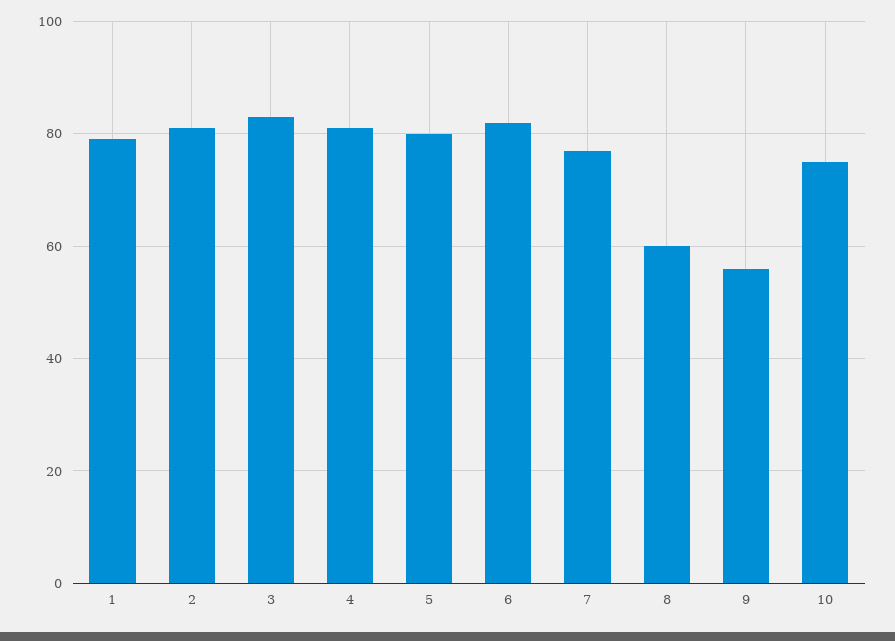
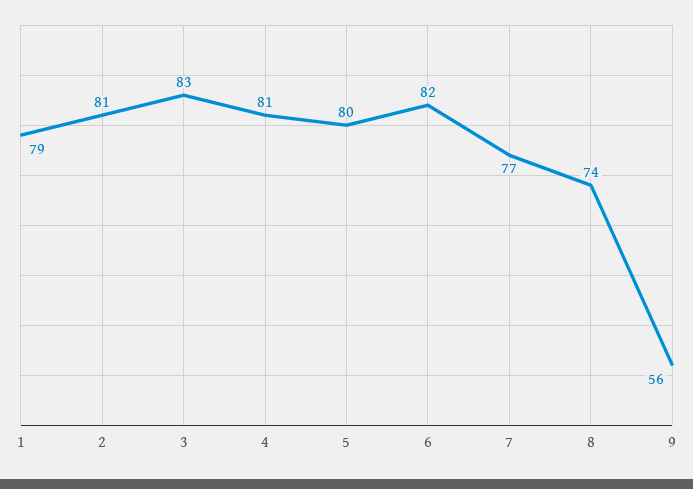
  {
    "1": 79,
    "2": 81,
    "3": 83,
    "4": 81,
    "5": 80,
    "6": 82,
    "7": 77,
-   "8": 60,
+   "8": 74,
-   "9": 56,
+   "9": 56
-   "10": 75
  }

